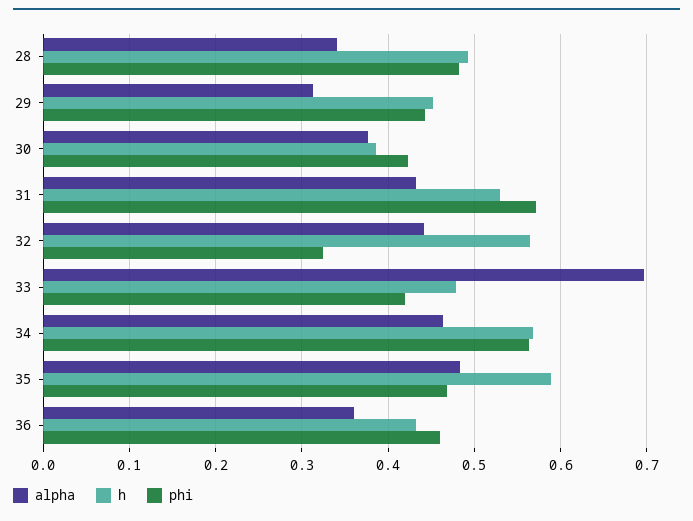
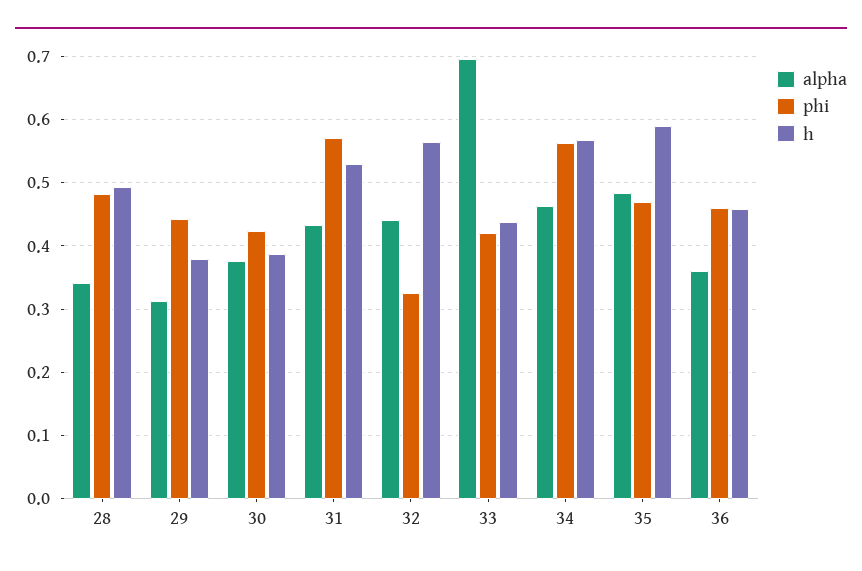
  {
    "alpha": {
      "28": 0.34,
      "29": 0.31,
      "30": 0.38,
      "31": 0.43,
      "32": 0.44,
      "33": 0.7,
      "34": 0.46,
      "35": 0.48,
      "36": 0.36
    },
    "h": {
      "28": 0.49,
-     "29": 0.45,
+     "29": 0.38,
      "30": 0.39,
      "31": 0.53,
      "32": 0.57,
-     "33": 0.48,
+     "33": 0.44,
      "34": 0.57,
      "35": 0.59,
-     "36": 0.43
+     "36": 0.46
    },
    "phi": {
      "28": 0.48,
      "29": 0.44,
      "30": 0.42,
      "31": 0.57,
      "32": 0.33,
      "33": 0.42,
      "34": 0.56,
      "35": 0.47,
      "36": 0.46
    }
  }

